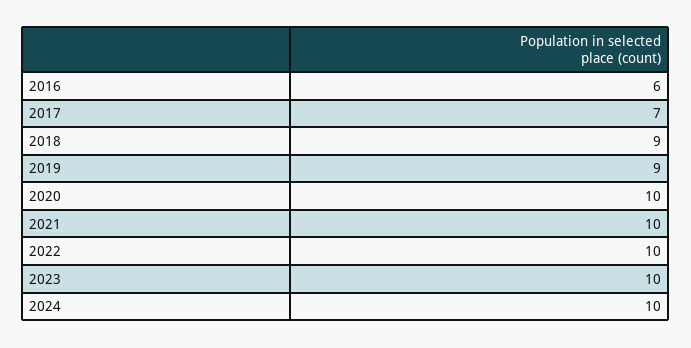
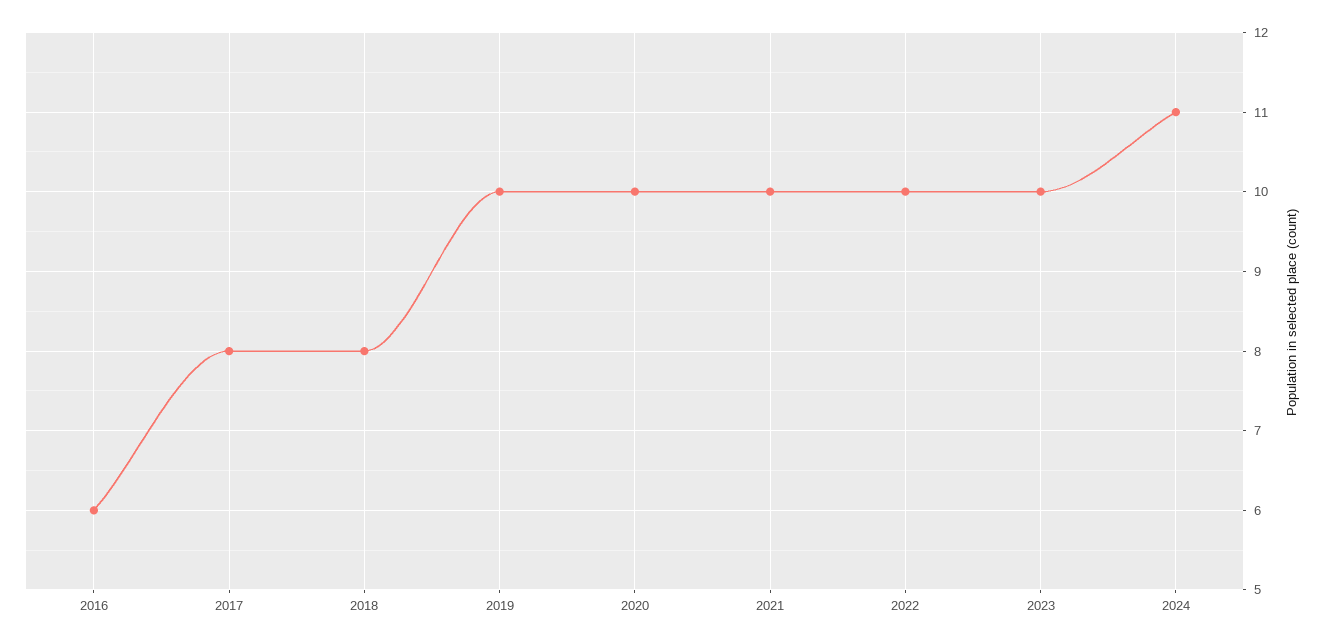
  {
    "2016": 6,
-   "2017": 7,
+   "2017": 8,
-   "2018": 9,
+   "2018": 8,
-   "2019": 9,
+   "2019": 10,
    "2020": 10,
    "2021": 10,
    "2022": 10,
    "2023": 10,
-   "2024": 10
+   "2024": 11
  }

